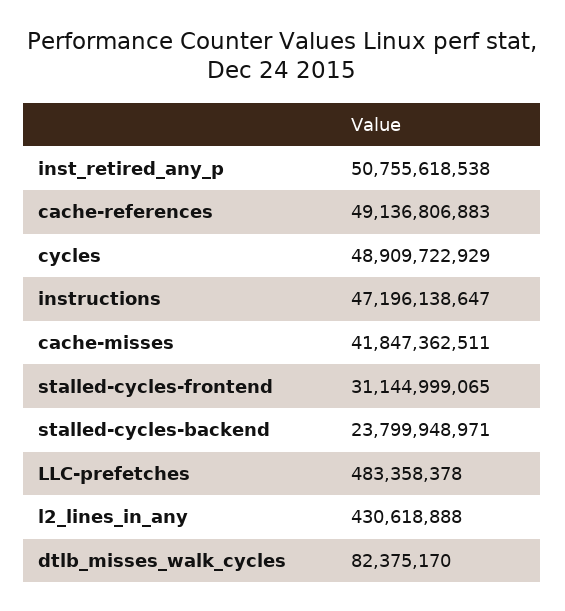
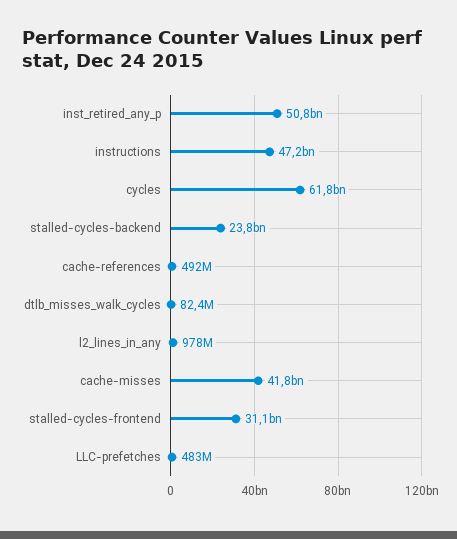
  {
    "inst_retired_any_p": 50755618538,
-   "cache-references": 49136806883,
+   "cache-references": 492000000,
-   "cycles": 48909722929,
+   "cycles": 61800000000,
    "instructions": 47196138647,
    "cache-misses": 41847362511,
    "stalled-cycles-frontend": 31144999065,
    "stalled-cycles-backend": 23799948971,
    "LLC-prefetches": 483358378,
-   "l2_lines_in_any": 430618888,
+   "l2_lines_in_any": 978000000,
    "dtlb_misses_walk_cycles": 82375170
  }

